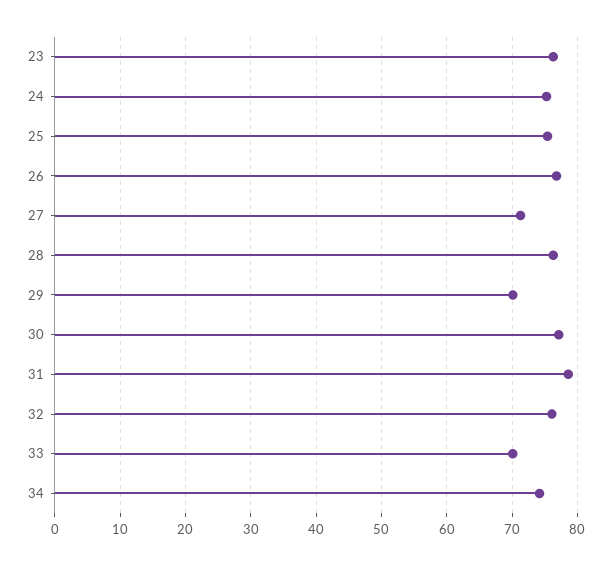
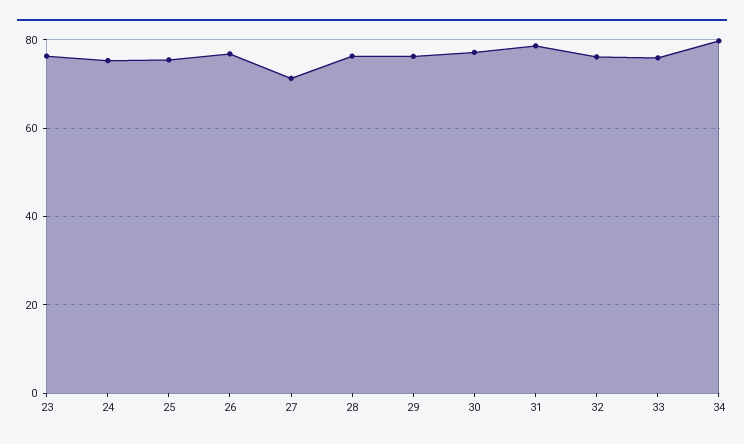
  {
    "23": 76,
    "24": 75,
    "25": 75,
    "26": 77,
    "27": 71,
    "28": 76,
-   "29": 70,
+   "29": 76,
    "30": 77,
    "31": 79,
    "32": 76,
-   "33": 70,
+   "33": 76,
-   "34": 74
+   "34": 80
  }

